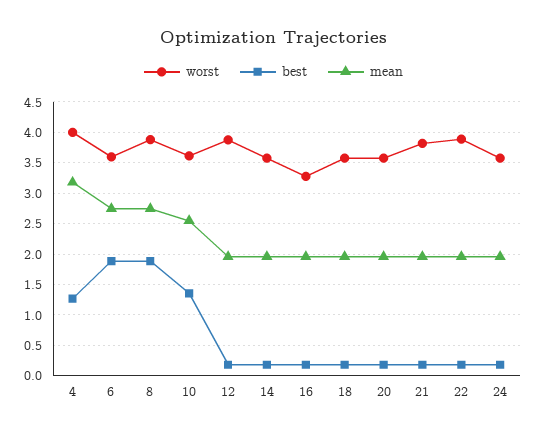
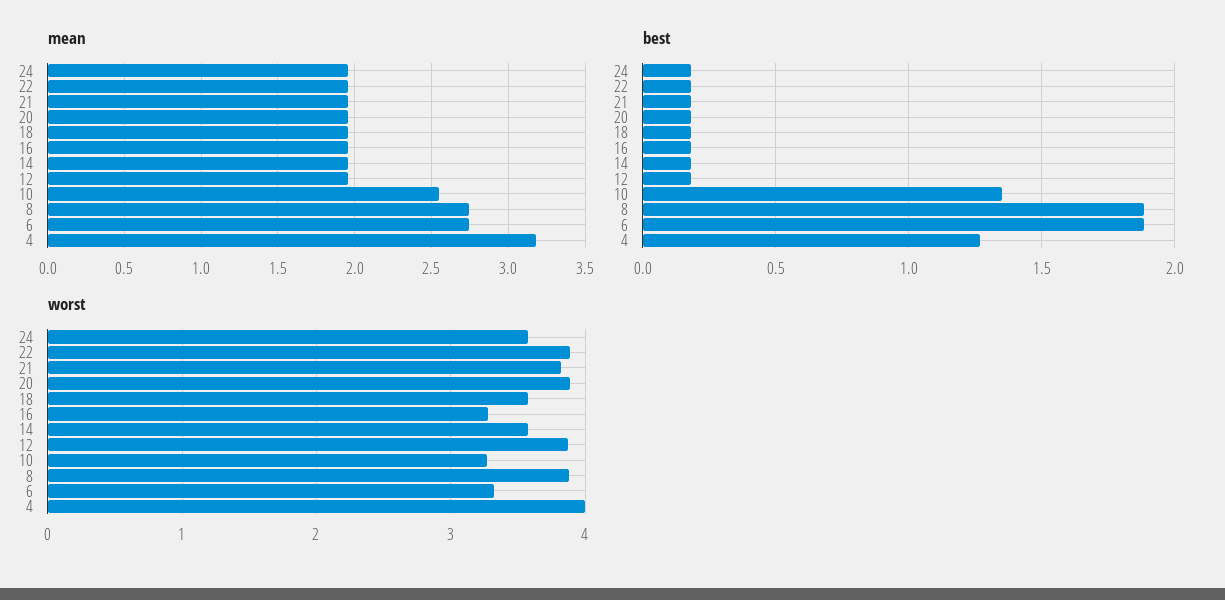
  {
    "worst": {
      "4": 4,
-     "6": 3.6,
+     "6": 3.3,
      "8": 3.9,
-     "10": 3.6,
+     "10": 3.3,
      "12": 3.9,
      "14": 3.6,
      "16": 3.3,
      "18": 3.6,
-     "20": 3.6,
+     "20": 3.9,
      "21": 3.8,
      "22": 3.9,
      "24": 3.6
    },
    "best": {
      "4": 1.25,
      "6": 1.9,
      "8": 1.9,
      "10": 1.35,
      "12": 0.2,
      "14": 0.2,
      "16": 0.2,
      "18": 0.2,
      "20": 0.2,
      "21": 0.2,
      "22": 0.2,
      "24": 0.2
    },
    "mean": {
      "4": 3.2,
      "6": 2.75,
      "8": 2.75,
      "10": 2.55,
      "12": 1.95,
      "14": 1.95,
      "16": 1.95,
      "18": 1.95,
      "20": 1.95,
      "21": 1.95,
      "22": 1.95,
      "24": 1.95
    }
  }

